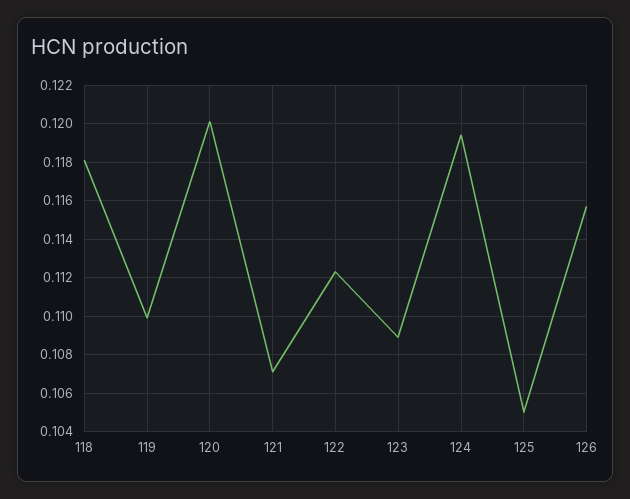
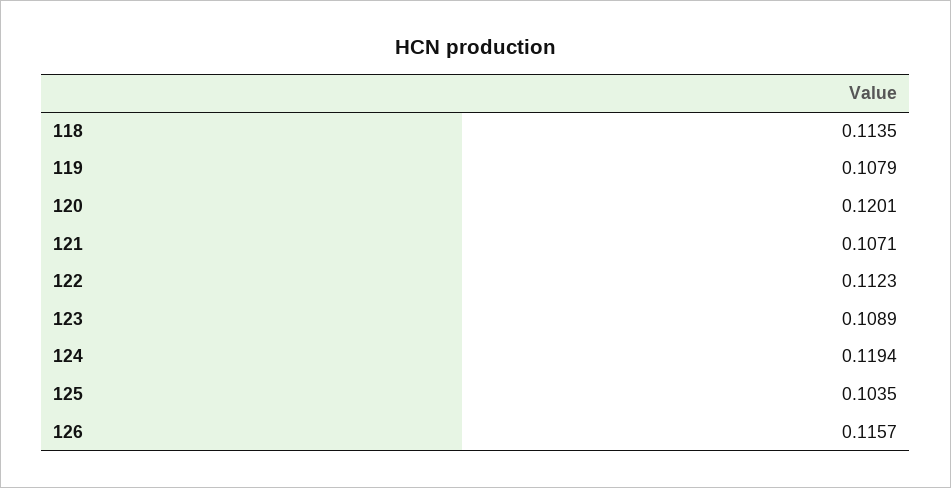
  {
-   "118": 0.118,
+   "118": 0.1135,
-   "119": 0.11,
+   "119": 0.1079,
    "120": 0.1201,
    "121": 0.1071,
    "122": 0.1123,
    "123": 0.1089,
    "124": 0.1194,
-   "125": 0.105,
+   "125": 0.1035,
    "126": 0.1157
  }

